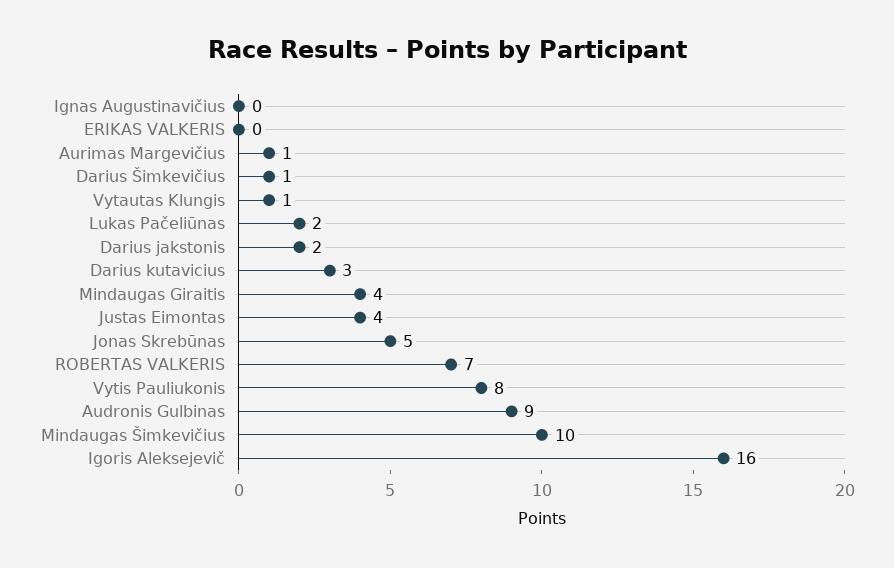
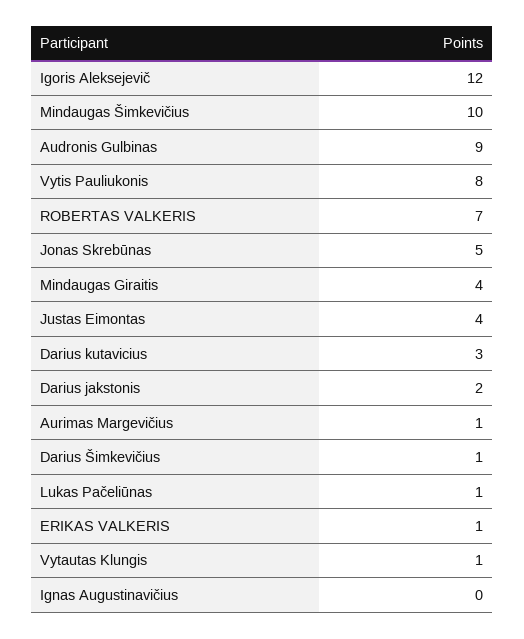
  {
    "Ignas Augustinavičius": 0,
-   "ERIKAS VALKERIS": 0,
+   "ERIKAS VALKERIS": 1,
    "Aurimas Margevičius": 1,
    "Darius Šimkevičius": 1,
    "Vytautas Klungis": 1,
-   "Lukas Pačeliūnas": 2,
+   "Lukas Pačeliūnas": 1,
    "Darius jakstonis": 2,
    "Darius kutavicius": 3,
    "Mindaugas Giraitis": 4,
    "Justas Eimontas": 4,
    "Jonas Skrebūnas": 5,
    "ROBERTAS VALKERIS": 7,
    "Vytis Pauliukonis": 8,
    "Audronis Gulbinas": 9,
    "Mindaugas Šimkevičius": 10,
-   "Igoris Aleksejevič": 16
+   "Igoris Aleksejevič": 12
  }

